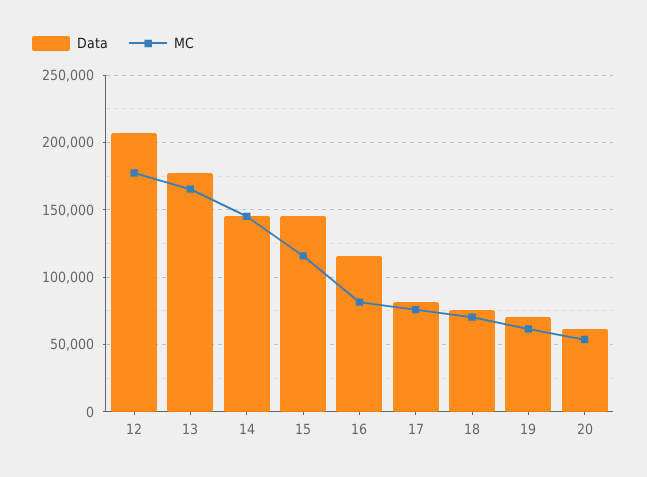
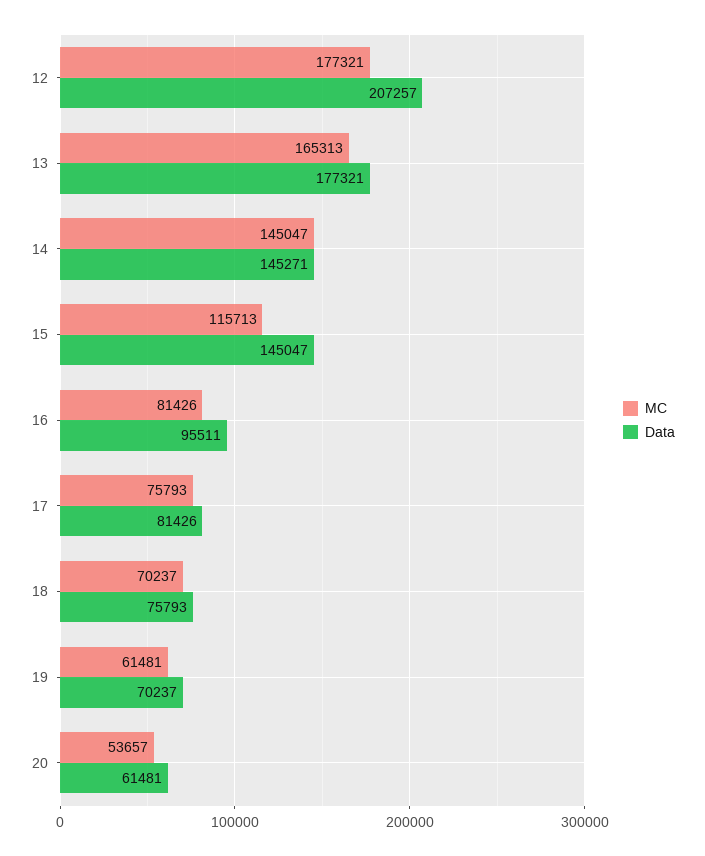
  {
    "Data": {
      "12": 207257,
      "13": 177321,
      "14": 145271,
      "15": 145047,
-     "16": 115000,
+     "16": 95511,
      "17": 81426,
      "18": 75793,
      "19": 70237,
      "20": 61481
    },
    "MC": {
      "12": 177321,
      "13": 165313,
      "14": 145047,
      "15": 115713,
      "16": 81426,
      "17": 75793,
      "18": 70237,
      "19": 61481,
      "20": 53657
    }
  }

